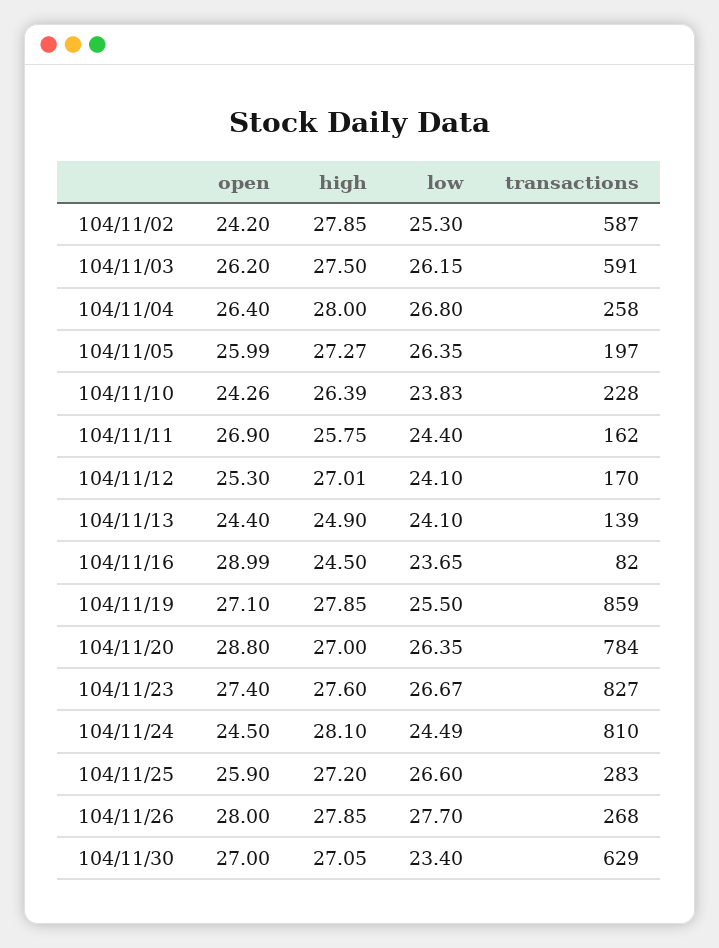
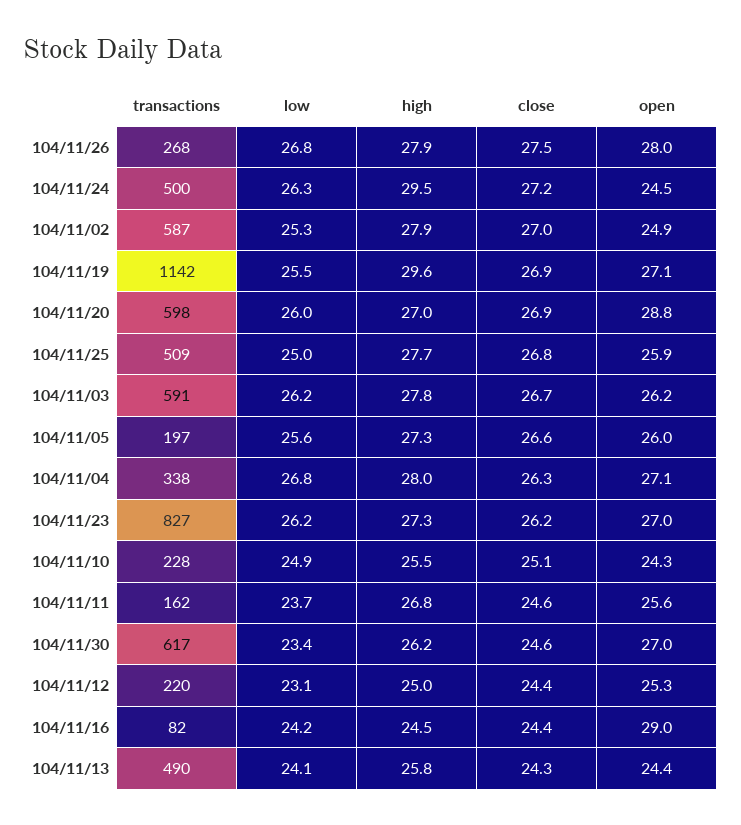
  {
    "open": {
-     "104/11/02": 24.2,
+     "104/11/02": 24.9,
      "104/11/03": 26.2,
-     "104/11/04": 26.4,
+     "104/11/04": 27.1,
      "104/11/05": 25.99,
      "104/11/10": 24.26,
-     "104/11/11": 26.9,
+     "104/11/11": 25.6,
      "104/11/12": 25.3,
      "104/11/13": 24.4,
      "104/11/16": 28.99,
      "104/11/19": 27.1,
      "104/11/20": 28.8,
-     "104/11/23": 27.4,
+     "104/11/23": 27,
      "104/11/24": 24.5,
      "104/11/25": 25.9,
      "104/11/26": 28,
      "104/11/30": 27
    },
    "high": {
      "104/11/02": 27.85,
-     "104/11/03": 27.5,
+     "104/11/03": 27.8,
      "104/11/04": 28,
      "104/11/05": 27.27,
-     "104/11/10": 26.39,
+     "104/11/10": 25.5,
-     "104/11/11": 25.75,
+     "104/11/11": 26.8,
-     "104/11/12": 27.01,
+     "104/11/12": 25,
-     "104/11/13": 24.9,
+     "104/11/13": 25.8,
      "104/11/16": 24.5,
-     "104/11/19": 27.85,
+     "104/11/19": 29.6,
      "104/11/20": 27,
-     "104/11/23": 27.6,
+     "104/11/23": 27.3,
-     "104/11/24": 28.1,
+     "104/11/24": 29.5,
-     "104/11/25": 27.2,
+     "104/11/25": 27.7,
      "104/11/26": 27.85,
-     "104/11/30": 27.05
+     "104/11/30": 26.2
    },
    "low": {
      "104/11/02": 25.3,
      "104/11/03": 26.15,
      "104/11/04": 26.8,
-     "104/11/05": 26.35,
+     "104/11/05": 25.6,
-     "104/11/10": 23.83,
+     "104/11/10": 24.9,
-     "104/11/11": 24.4,
+     "104/11/11": 23.7,
-     "104/11/12": 24.1,
+     "104/11/12": 23.1,
      "104/11/13": 24.1,
-     "104/11/16": 23.65,
+     "104/11/16": 24.2,
      "104/11/19": 25.5,
-     "104/11/20": 26.35,
+     "104/11/20": 26,
-     "104/11/23": 26.67,
+     "104/11/23": 26.2,
-     "104/11/24": 24.49,
+     "104/11/24": 26.3,
-     "104/11/25": 26.6,
+     "104/11/25": 25,
-     "104/11/26": 27.7,
+     "104/11/26": 26.8,
      "104/11/30": 23.4
    },
    "transactions": {
      "104/11/02": 587,
      "104/11/03": 591,
-     "104/11/04": 258,
+     "104/11/04": 338,
      "104/11/05": 197,
      "104/11/10": 228,
      "104/11/11": 162,
-     "104/11/12": 170,
+     "104/11/12": 220,
-     "104/11/13": 139,
+     "104/11/13": 490,
      "104/11/16": 82,
-     "104/11/19": 859,
+     "104/11/19": 1142,
-     "104/11/20": 784,
+     "104/11/20": 598,
      "104/11/23": 827,
-     "104/11/24": 810,
+     "104/11/24": 500,
-     "104/11/25": 283,
+     "104/11/25": 509,
      "104/11/26": 268,
-     "104/11/30": 629
+     "104/11/30": 617
-   }
+   },
+   "close": {
+     "104/11/26": 27.5,
+     "104/11/24": 27.2,
+     "104/11/02": 27,
+     "104/11/19": 26.9,
+     "104/11/20": 26.9,
+     "104/11/25": 26.8,
+     "104/11/03": 26.7,
+     "104/11/05": 26.6,
+     "104/11/04": 26.3,
+     "104/11/23": 26.2,
+     "104/11/10": 25.1,
+     "104/11/11": 24.6,
+     "104/11/30": 24.6,
+     "104/11/12": 24.4,
+     "104/11/16": 24.4,
+     "104/11/13": 24.3
+   }
  }

